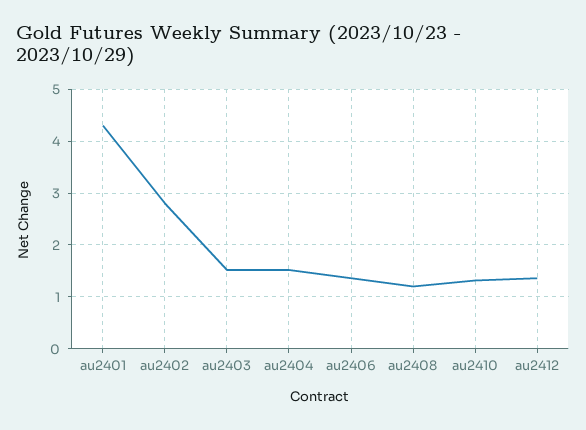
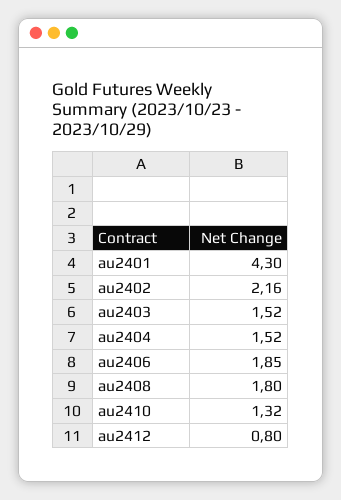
  {
    "au2401": 4.3,
-   "au2402": 2.8,
+   "au2402": 2.16,
    "au2403": 1.52,
    "au2404": 1.52,
-   "au2406": 1.4,
+   "au2406": 1.85,
-   "au2408": 1.2,
+   "au2408": 1.8,
    "au2410": 1.32,
-   "au2412": 1.4
+   "au2412": 0.8
  }

